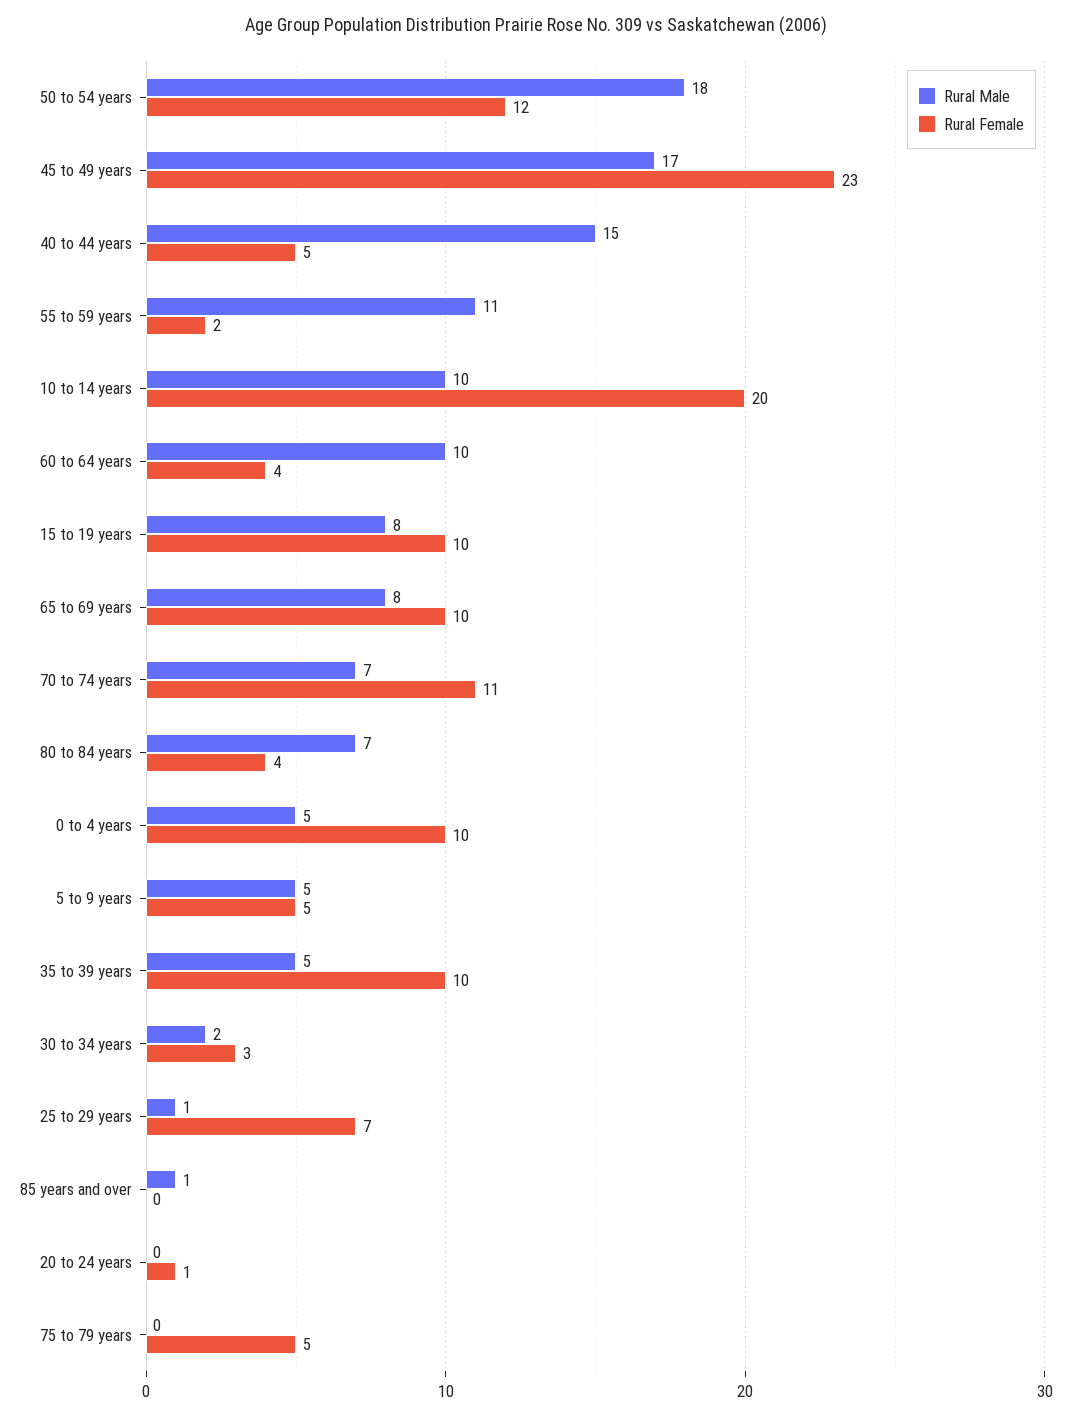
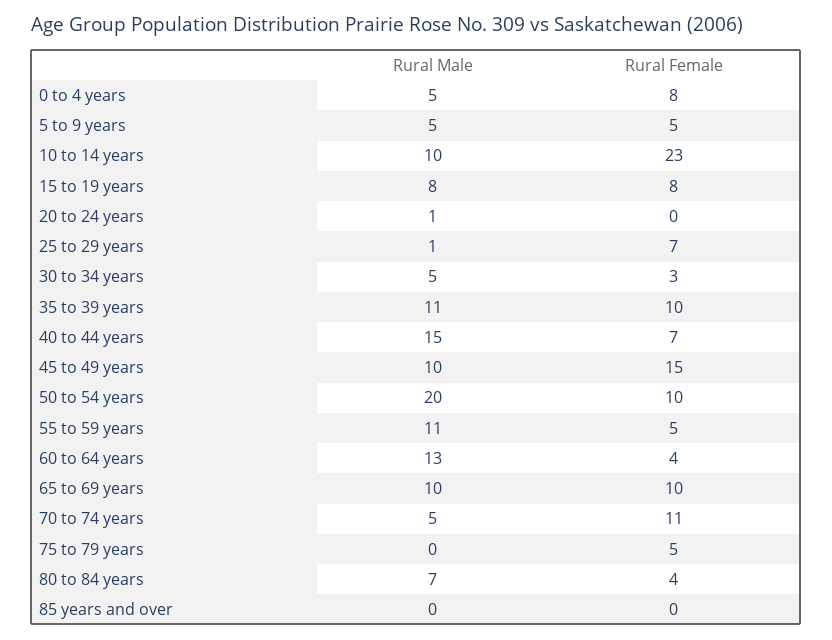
  {
    "Rural Male": {
-     "50 to 54 years": 18,
+     "50 to 54 years": 20,
-     "45 to 49 years": 17,
+     "45 to 49 years": 10,
      "40 to 44 years": 15,
      "55 to 59 years": 11,
      "10 to 14 years": 10,
-     "60 to 64 years": 10,
+     "60 to 64 years": 13,
      "15 to 19 years": 8,
-     "65 to 69 years": 8,
+     "65 to 69 years": 10,
-     "70 to 74 years": 7,
+     "70 to 74 years": 5,
      "80 to 84 years": 7,
      "0 to 4 years": 5,
      "5 to 9 years": 5,
-     "35 to 39 years": 5,
+     "35 to 39 years": 11,
-     "30 to 34 years": 2,
+     "30 to 34 years": 5,
      "25 to 29 years": 1,
-     "85 years and over": 1,
+     "85 years and over": 0,
-     "20 to 24 years": 0,
+     "20 to 24 years": 1,
      "75 to 79 years": 0
    },
    "Rural Female": {
-     "50 to 54 years": 12,
+     "50 to 54 years": 10,
-     "45 to 49 years": 23,
+     "45 to 49 years": 15,
-     "40 to 44 years": 5,
+     "40 to 44 years": 7,
-     "55 to 59 years": 2,
+     "55 to 59 years": 5,
-     "10 to 14 years": 20,
+     "10 to 14 years": 23,
      "60 to 64 years": 4,
-     "15 to 19 years": 10,
+     "15 to 19 years": 8,
      "65 to 69 years": 10,
      "70 to 74 years": 11,
      "80 to 84 years": 4,
-     "0 to 4 years": 10,
+     "0 to 4 years": 8,
      "5 to 9 years": 5,
      "35 to 39 years": 10,
      "30 to 34 years": 3,
      "25 to 29 years": 7,
      "85 years and over": 0,
-     "20 to 24 years": 1,
+     "20 to 24 years": 0,
      "75 to 79 years": 5
    }
  }

